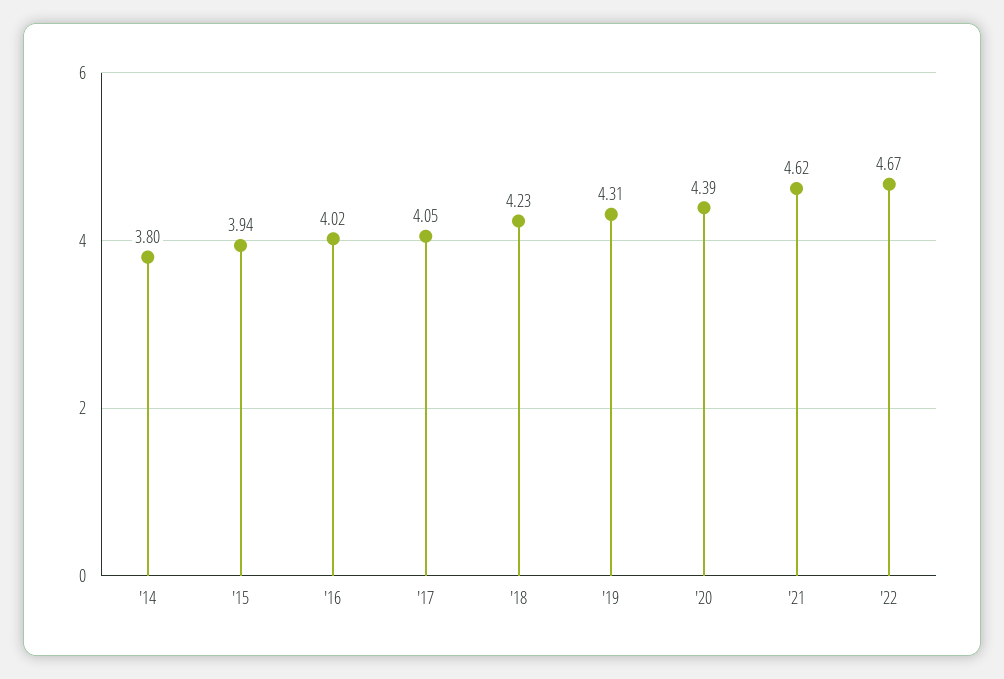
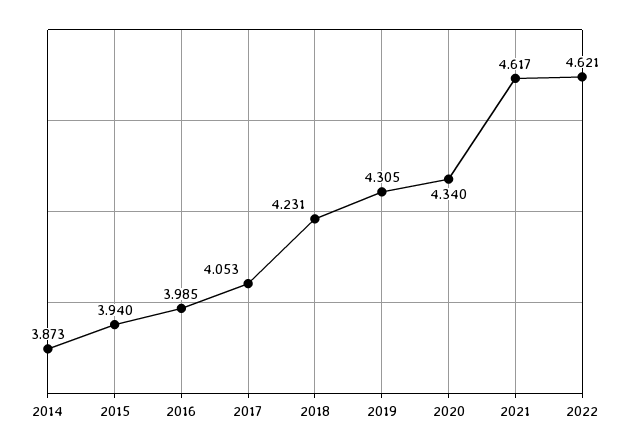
  {
-   "'14": 3.8,
+   "'14": 3.873,
    "'15": 3.94,
-   "'16": 4.02,
+   "'16": 3.985,
    "'17": 4.053,
    "'18": 4.231,
    "'19": 4.305,
-   "'20": 4.39,
+   "'20": 4.34,
    "'21": 4.617,
-   "'22": 4.67
+   "'22": 4.621
  }

